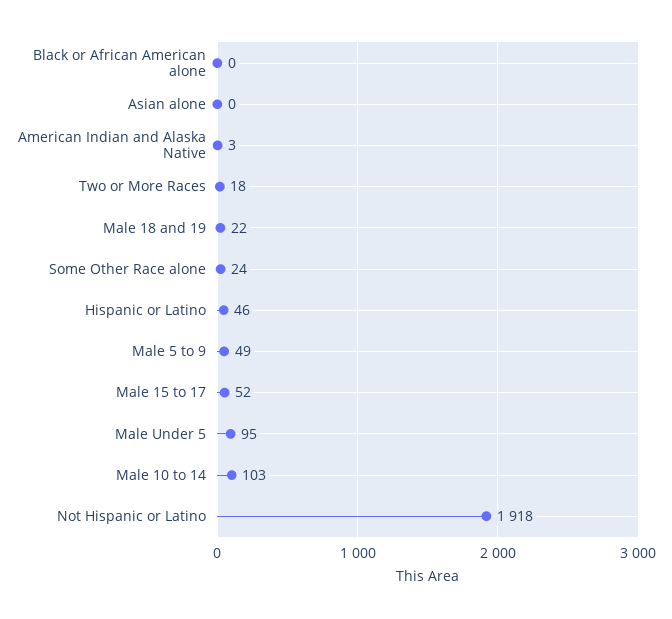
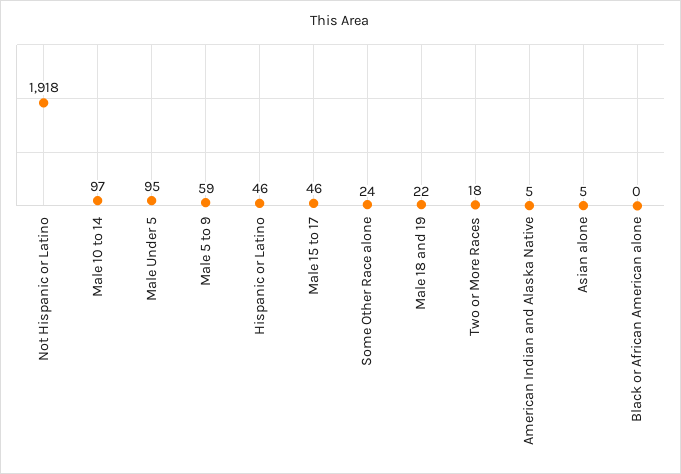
  {
    "Black or African American alone": 0,
-   "Asian alone": 0,
+   "Asian alone": 5,
-   "American Indian and Alaska Native": 3,
+   "American Indian and Alaska Native": 5,
    "Two or More Races": 18,
    "Male 18 and 19": 22,
    "Some Other Race alone": 24,
    "Hispanic or Latino": 46,
-   "Male 5 to 9": 49,
+   "Male 5 to 9": 59,
-   "Male 15 to 17": 52,
+   "Male 15 to 17": 46,
    "Male Under 5": 95,
-   "Male 10 to 14": 103,
+   "Male 10 to 14": 97,
    "Not Hispanic or Latino": 1918
  }

